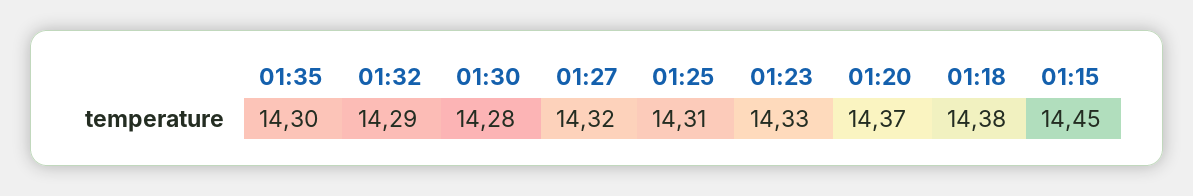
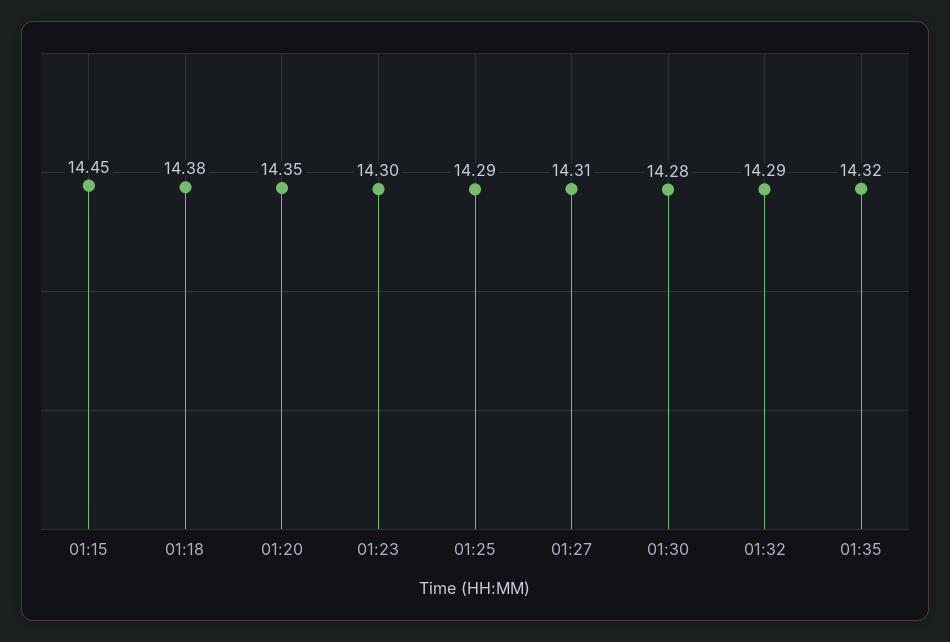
  {
-   "01:35": 14.3,
+   "01:35": 14.32,
    "01:32": 14.29,
    "01:30": 14.28,
-   "01:27": 14.32,
+   "01:27": 14.31,
-   "01:25": 14.31,
+   "01:25": 14.29,
-   "01:23": 14.33,
+   "01:23": 14.3,
-   "01:20": 14.37,
+   "01:20": 14.35,
    "01:18": 14.38,
    "01:15": 14.45
  }

